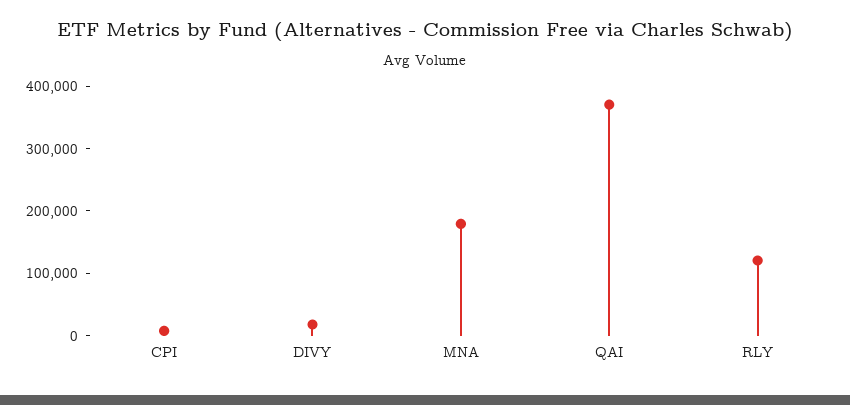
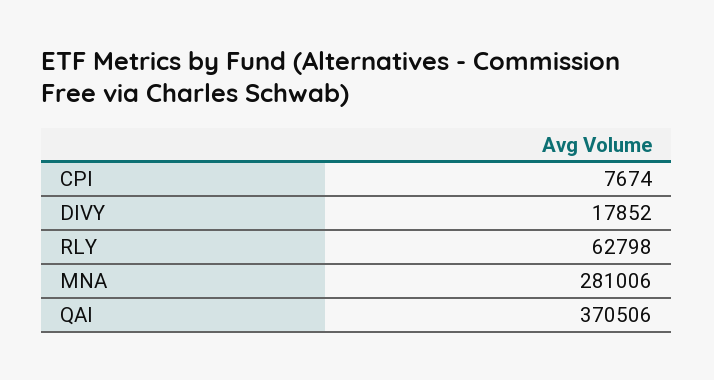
  {
    "CPI": 7674,
    "DIVY": 17852,
-   "MNA": 180000,
+   "MNA": 281006,
    "QAI": 370506,
-   "RLY": 120000
+   "RLY": 62798
  }

